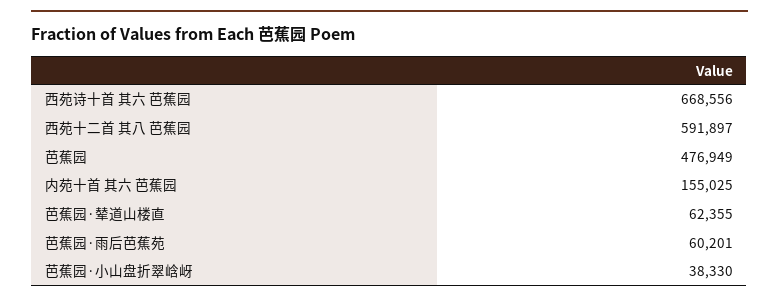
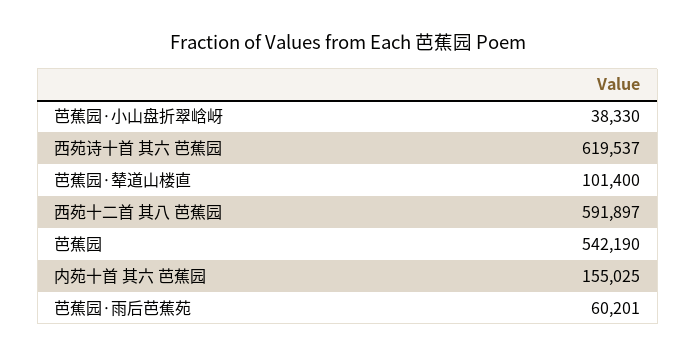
  {
-   "西苑诗十首 其六 芭蕉园": 668556,
+   "西苑诗十首 其六 芭蕉园": 619537,
    "西苑十二首 其八 芭蕉园": 591897,
-   "芭蕉园": 476949,
+   "芭蕉园": 542190,
    "内苑十首 其六 芭蕉园": 155025,
-   "芭蕉园·辇道山楼直": 62355,
+   "芭蕉园·辇道山楼直": 101400,
    "芭蕉园·雨后芭蕉苑": 60201,
    "芭蕉园·小山盘折翠㟏岈": 38330
  }

